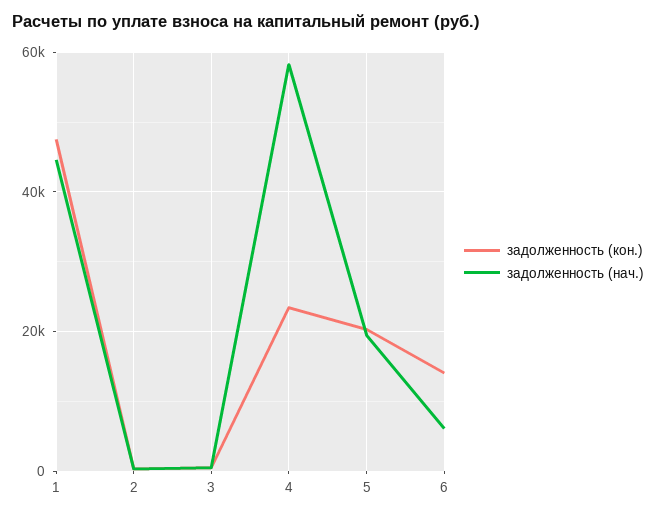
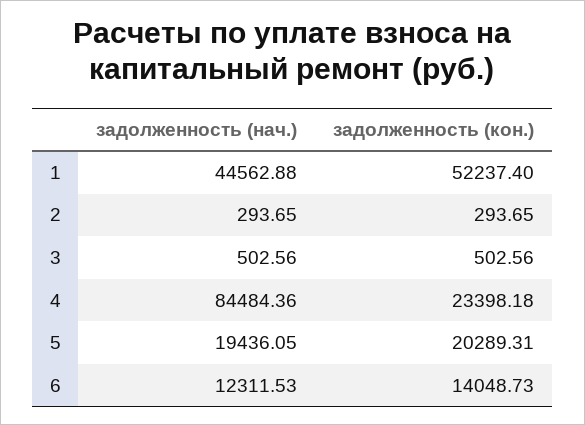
  {
    "задолженность (кон.)": {
-     "1": 48000,
+     "1": 52237.4,
      "2": 293.65,
      "3": 502.56,
      "4": 23398.18,
      "5": 20289.31,
      "6": 14048.73
    },
    "задолженность (нач.)": {
      "1": 44562.88,
      "2": 293.65,
      "3": 502.56,
-     "4": 58000,
+     "4": 84484.36,
      "5": 19436.05,
-     "6": 6000
+     "6": 12311.53
    }
  }

